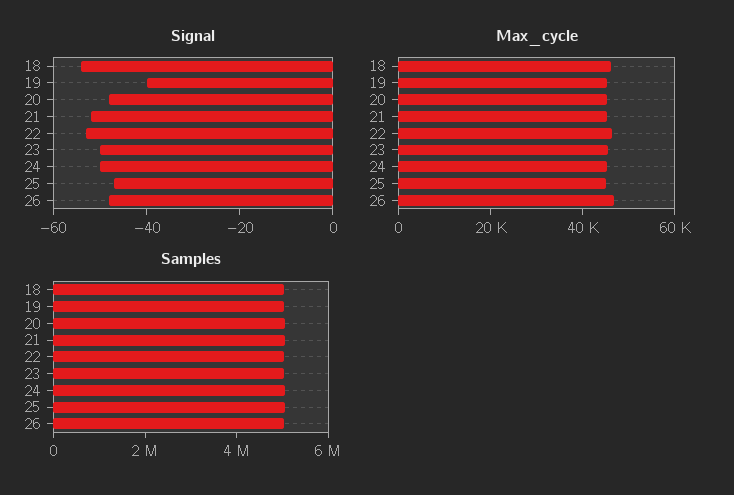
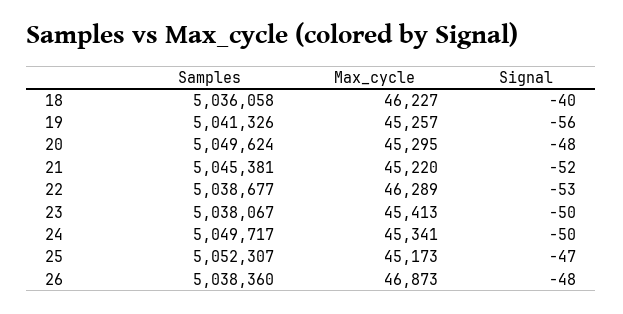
  {
    "Signal": {
-     "18": -55,
+     "18": -40,
-     "19": -40,
+     "19": -56,
      "20": -48,
      "21": -52,
      "22": -53,
      "23": -50,
      "24": -50,
      "25": -47,
      "26": -48
    },
    "Max_cycle": {
      "18": 46227,
      "19": 45257,
      "20": 45295,
      "21": 45220,
      "22": 46289,
      "23": 45413,
      "24": 45341,
      "25": 45173,
      "26": 46873
    },
    "Samples": {
      "18": 5036058,
      "19": 5041326,
      "20": 5049624,
      "21": 5045381,
      "22": 5038677,
      "23": 5038067,
      "24": 5049717,
      "25": 5052307,
      "26": 5038360
    }
  }

